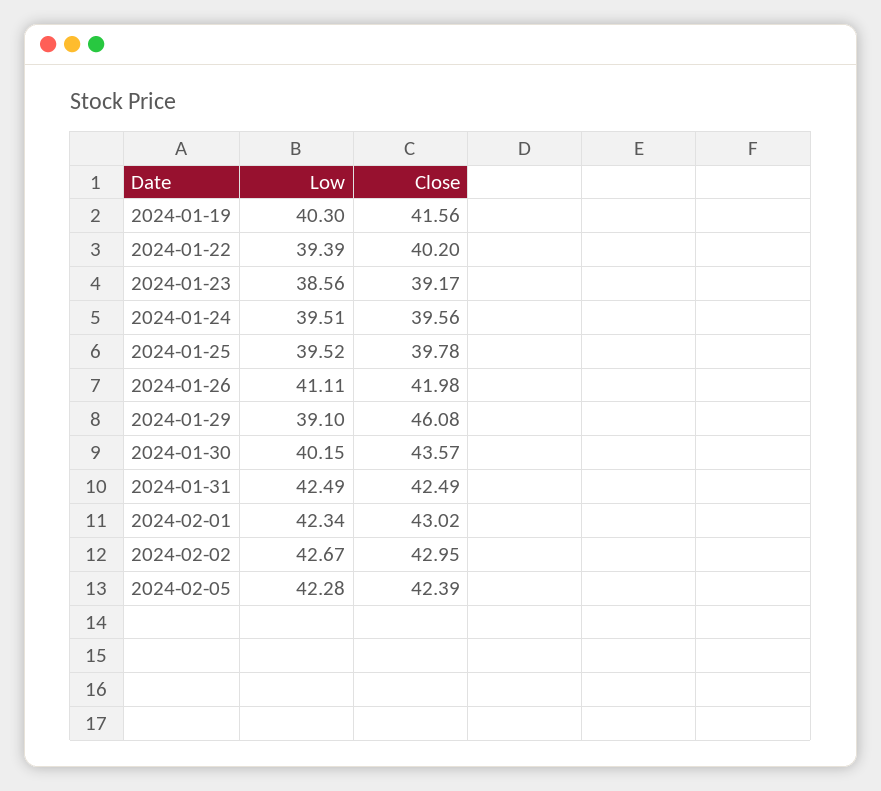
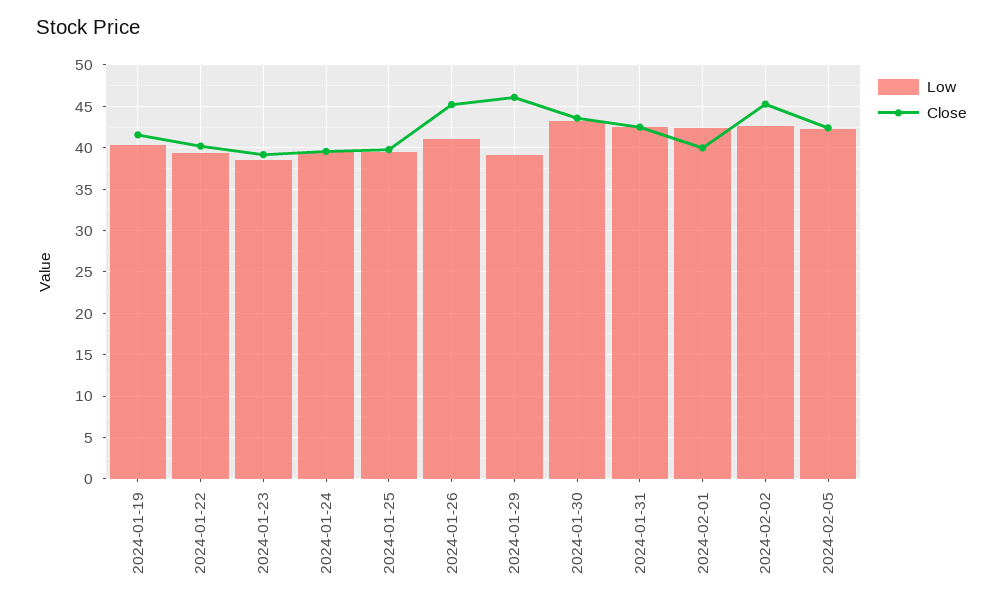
  {
    "Low": {
      "2024-01-19": 40.3,
      "2024-01-22": 39.39,
      "2024-01-23": 38.56,
      "2024-01-24": 39.51,
      "2024-01-25": 39.52,
      "2024-01-26": 41.11,
      "2024-01-29": 39.1,
-     "2024-01-30": 40.15,
+     "2024-01-30": 43,
      "2024-01-31": 42.49,
      "2024-02-01": 42.34,
      "2024-02-02": 42.67,
      "2024-02-05": 42.28
    },
    "Close": {
      "2024-01-19": 41.56,
      "2024-01-22": 40.2,
      "2024-01-23": 39.17,
      "2024-01-24": 39.56,
      "2024-01-25": 39.78,
-     "2024-01-26": 41.98,
+     "2024-01-26": 45,
      "2024-01-29": 46.08,
      "2024-01-30": 43.57,
      "2024-01-31": 42.49,
-     "2024-02-01": 43.02,
+     "2024-02-01": 40,
-     "2024-02-02": 42.95,
+     "2024-02-02": 45,
      "2024-02-05": 42.39
    }
  }

